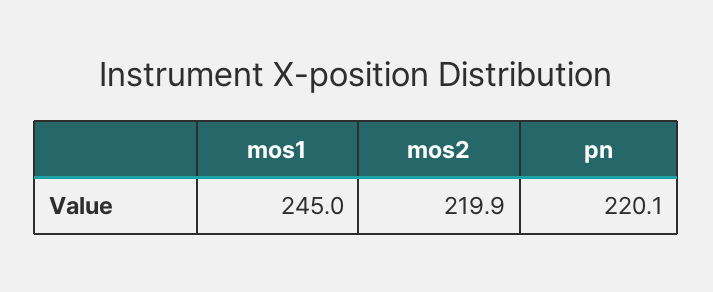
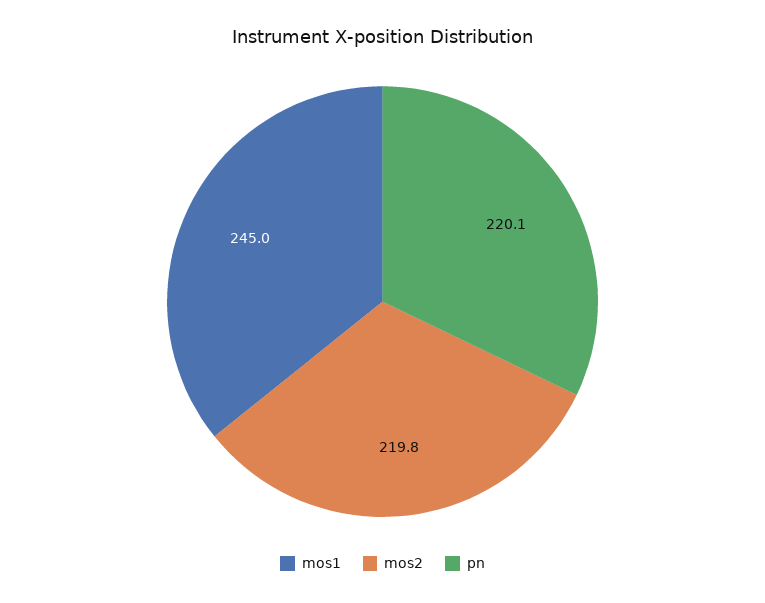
  {
    "mos1": 245,
-   "mos2": 219.9,
+   "mos2": 219.8,
    "pn": 220.1
  }

